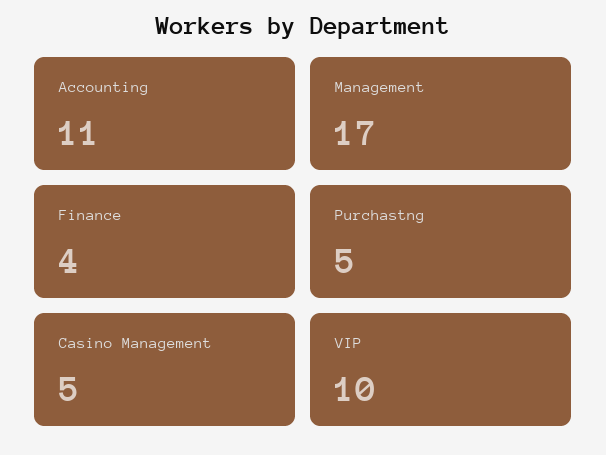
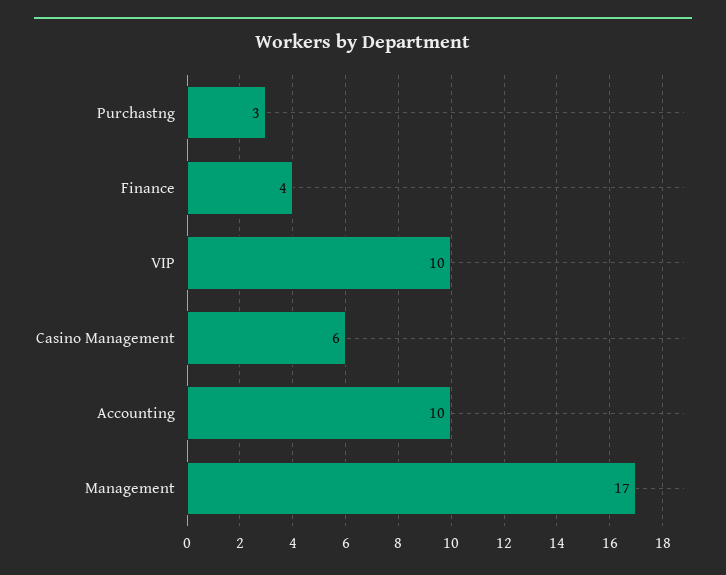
  {
-   "Accounting": 11,
+   "Accounting": 10,
    "Management": 17,
    "Finance": 4,
-   "Purchastng": 5,
+   "Purchastng": 3,
-   "Casino Management": 5,
+   "Casino Management": 6,
    "VIP": 10
  }

